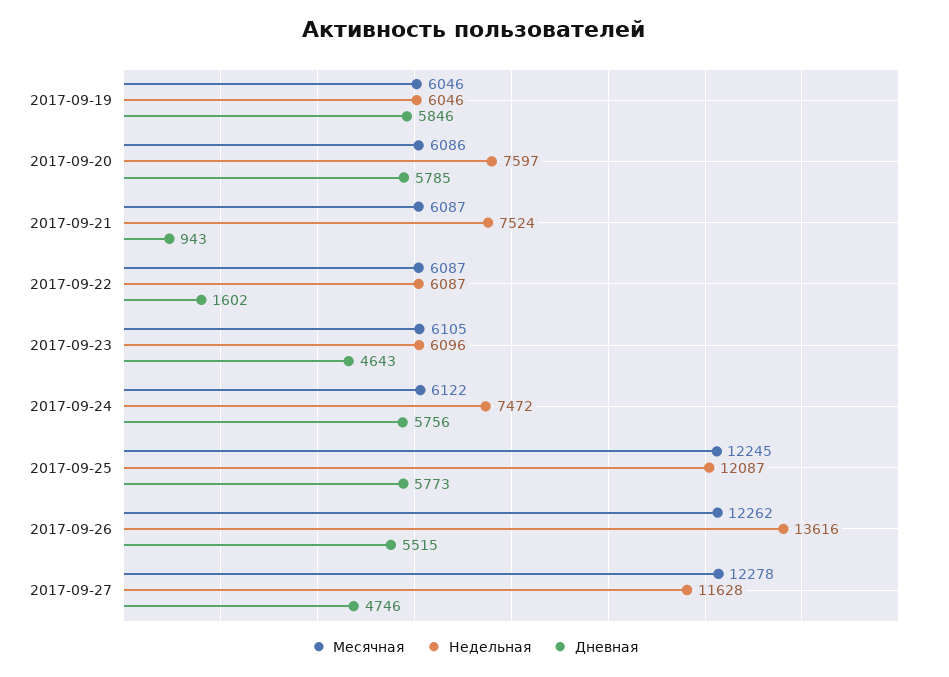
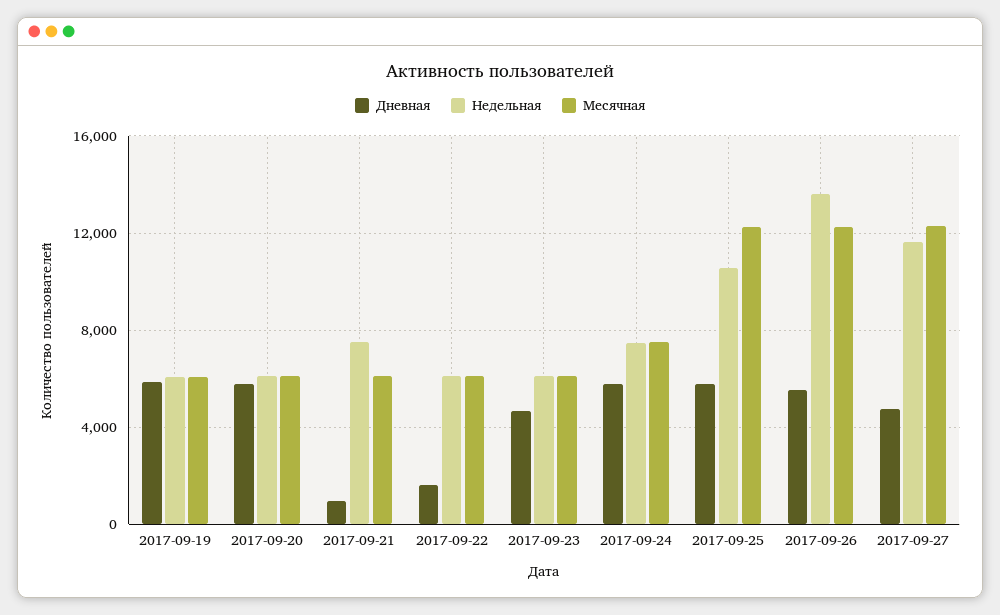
  {
    "Месячная": {
      "2017-09-19": 6046,
      "2017-09-20": 6086,
      "2017-09-21": 6087,
      "2017-09-22": 6087,
      "2017-09-23": 6105,
-     "2017-09-24": 6122,
+     "2017-09-24": 7500,
      "2017-09-25": 12245,
      "2017-09-26": 12262,
      "2017-09-27": 12278
    },
    "Недельная": {
      "2017-09-19": 6046,
-     "2017-09-20": 7597,
+     "2017-09-20": 6000,
      "2017-09-21": 7524,
      "2017-09-22": 6087,
      "2017-09-23": 6096,
      "2017-09-24": 7472,
-     "2017-09-25": 12087,
+     "2017-09-25": 10500,
      "2017-09-26": 13616,
      "2017-09-27": 11628
    },
    "Дневная": {
      "2017-09-19": 5846,
      "2017-09-20": 5785,
      "2017-09-21": 943,
      "2017-09-22": 1602,
      "2017-09-23": 4643,
      "2017-09-24": 5756,
      "2017-09-25": 5773,
      "2017-09-26": 5515,
      "2017-09-27": 4746
    }
  }

